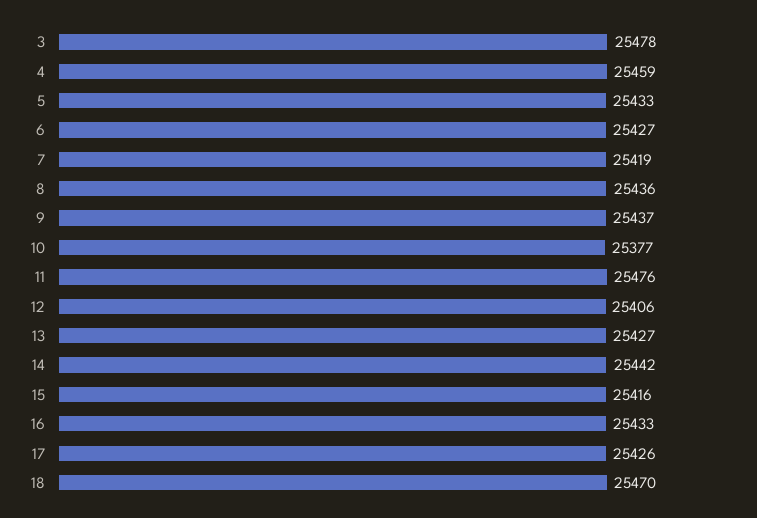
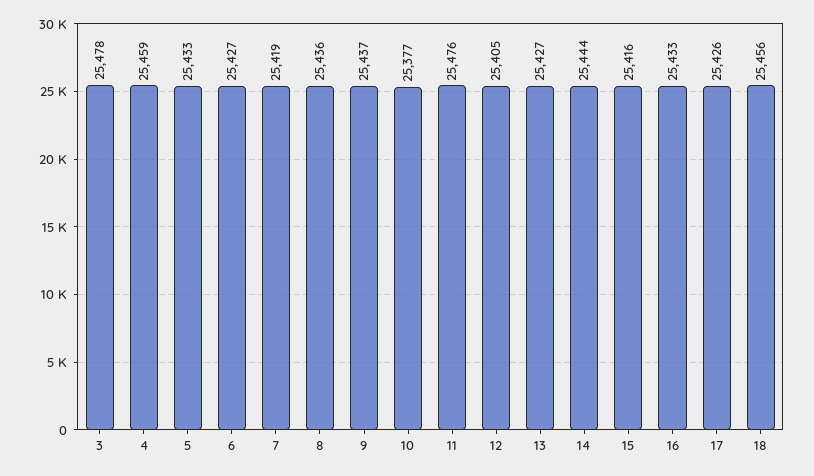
  {
    "3": 25478,
    "4": 25459,
    "5": 25433,
    "6": 25427,
    "7": 25419,
    "8": 25436,
    "9": 25437,
    "10": 25377,
    "11": 25476,
-   "12": 25406,
+   "12": 25405,
    "13": 25427,
-   "14": 25442,
+   "14": 25444,
    "15": 25416,
    "16": 25433,
    "17": 25426,
-   "18": 25470
+   "18": 25456
  }

